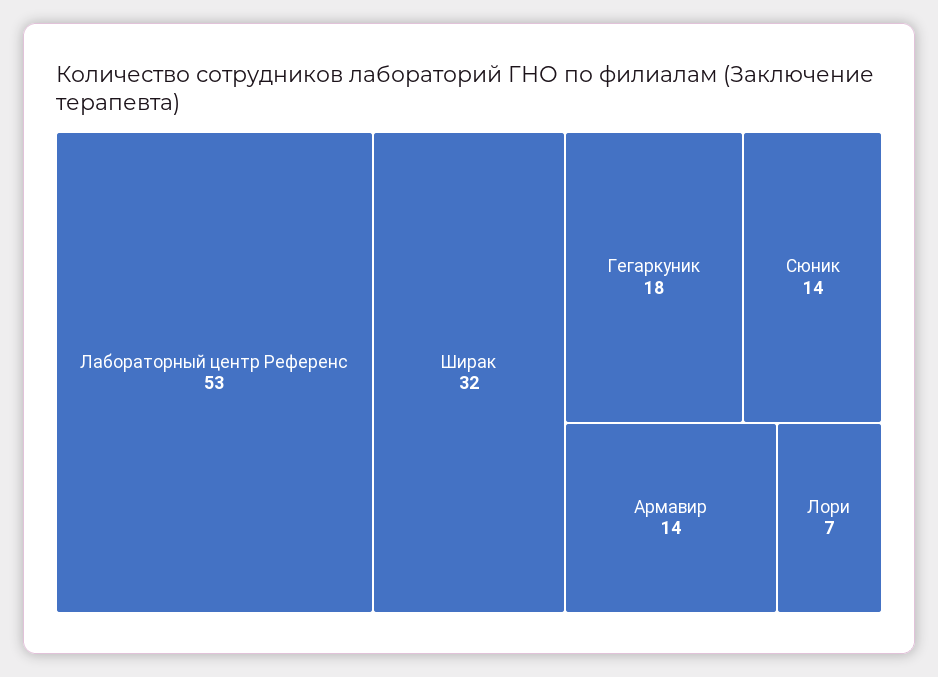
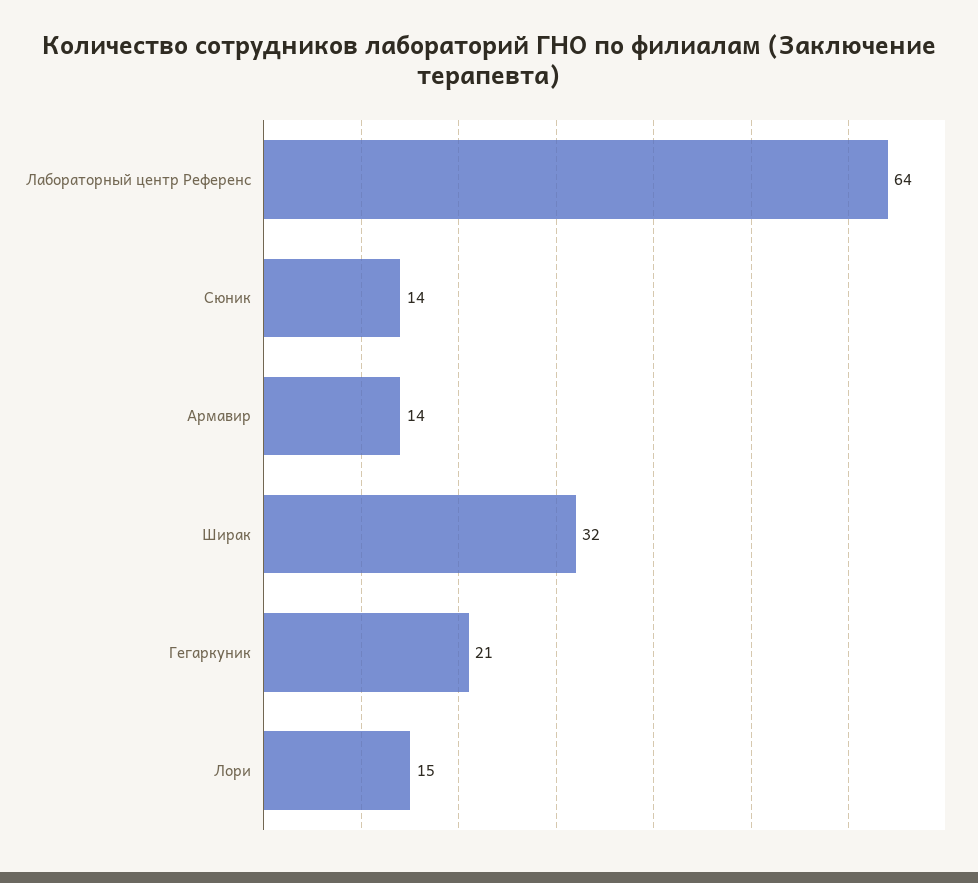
  {
-   "Лабораторный центр Референс": 53,
+   "Лабораторный центр Референс": 64,
    "Ширак": 32,
-   "Гегаркуник": 18,
+   "Гегаркуник": 21,
    "Сюник": 14,
    "Армавир": 14,
-   "Лори": 7
+   "Лори": 15
  }

